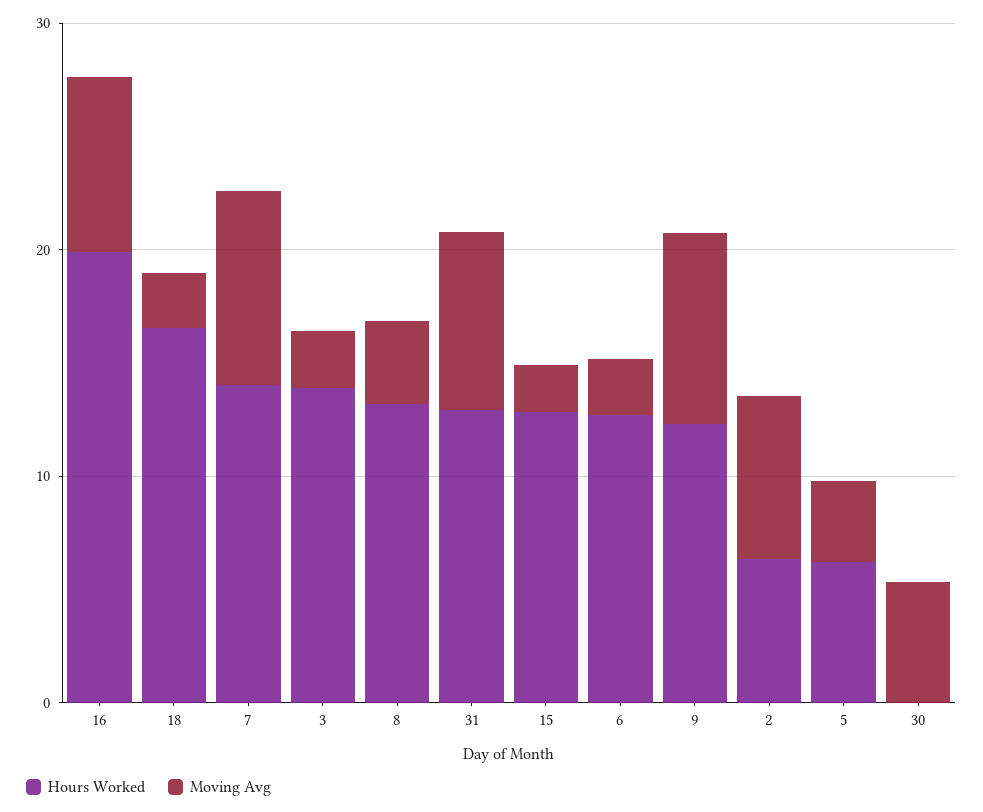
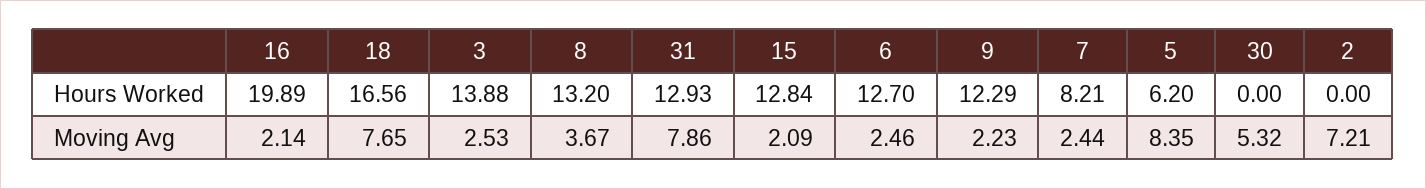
  {
    "Hours Worked": {
      "16": 19.89,
      "18": 16.56,
-     "7": 14,
+     "7": 8.21,
      "3": 13.88,
      "8": 13.2,
      "31": 12.93,
      "15": 12.84,
      "6": 12.7,
      "9": 12.29,
-     "2": 6,
+     "2": 0,
      "5": 6.2,
      "30": 0
    },
    "Moving Avg": {
-     "16": 8,
+     "16": 2.14,
-     "18": 2,
+     "18": 7.65,
-     "7": 8,
+     "7": 2.44,
      "3": 2.53,
      "8": 3.67,
      "31": 7.86,
      "15": 2.09,
      "6": 2.46,
-     "9": 8,
+     "9": 2.23,
      "2": 7.21,
-     "5": 4,
+     "5": 8.35,
      "30": 5.32
    }
  }

